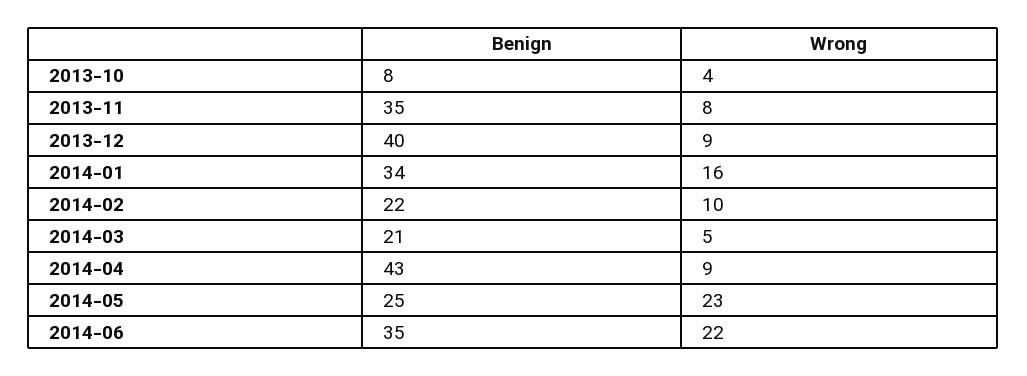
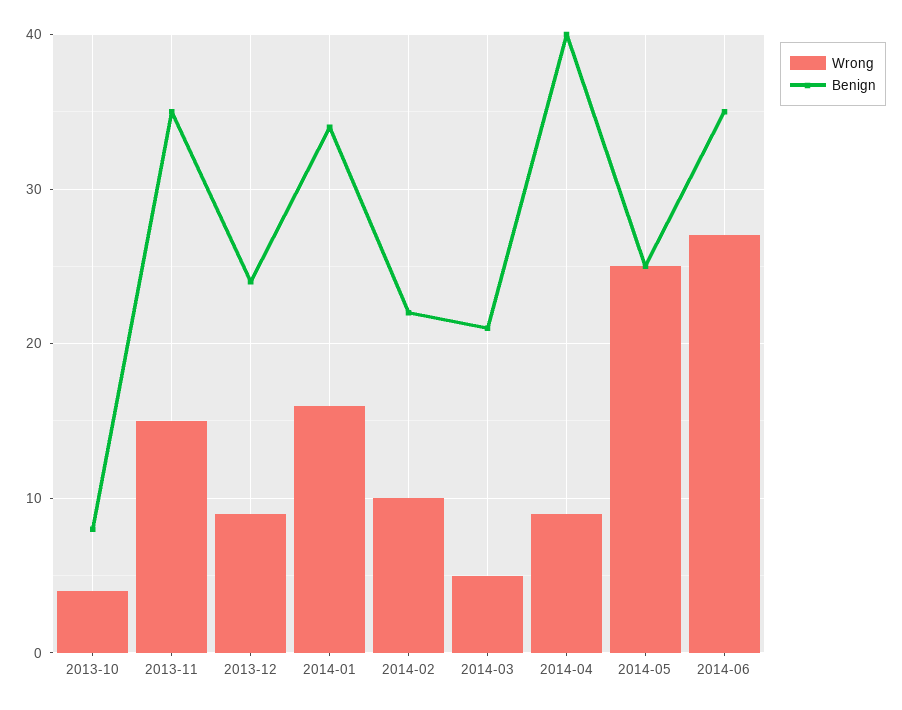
  {
    "Benign": {
      "2013-10": 8,
      "2013-11": 35,
-     "2013-12": 40,
+     "2013-12": 24,
      "2014-01": 34,
      "2014-02": 22,
      "2014-03": 21,
-     "2014-04": 43,
+     "2014-04": 40,
      "2014-05": 25,
      "2014-06": 35
    },
    "Wrong": {
      "2013-10": 4,
-     "2013-11": 8,
+     "2013-11": 15,
      "2013-12": 9,
      "2014-01": 16,
      "2014-02": 10,
      "2014-03": 5,
      "2014-04": 9,
-     "2014-05": 23,
+     "2014-05": 25,
-     "2014-06": 22
+     "2014-06": 27
    }
  }

